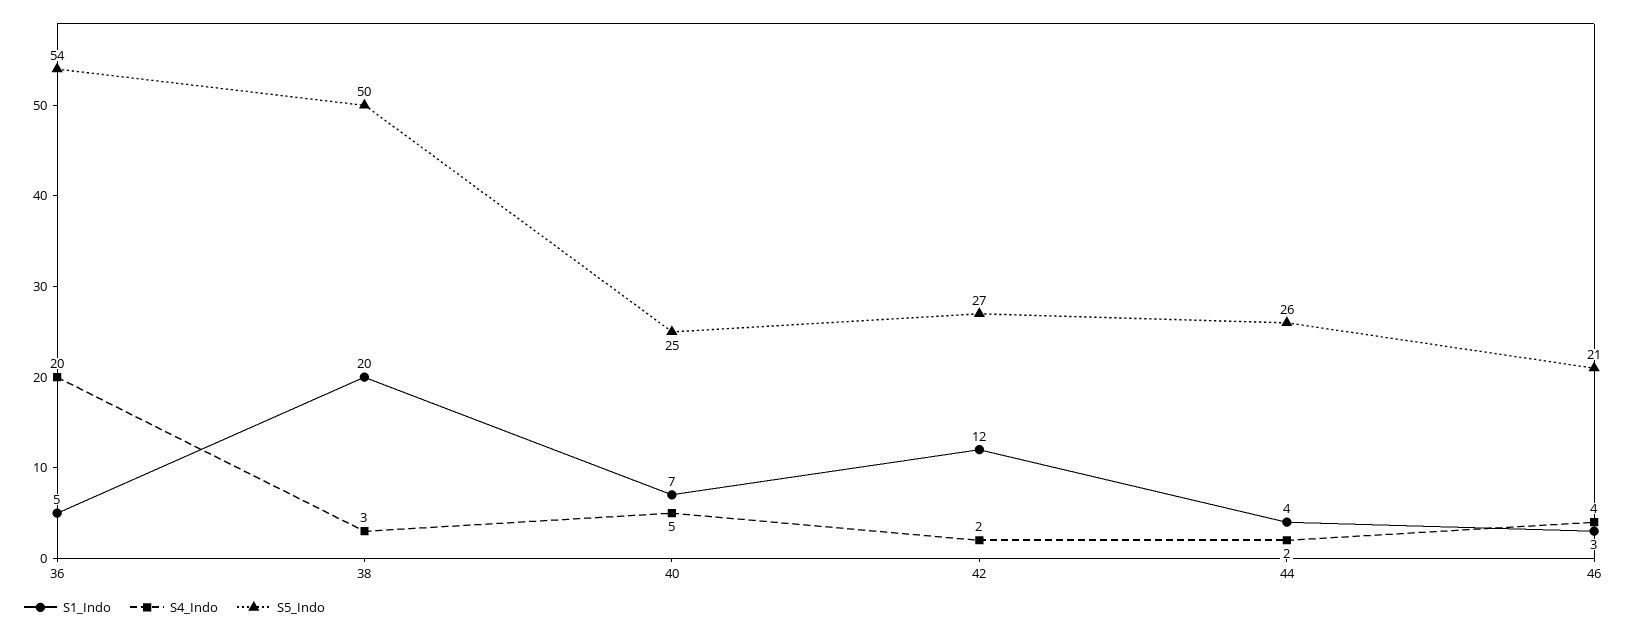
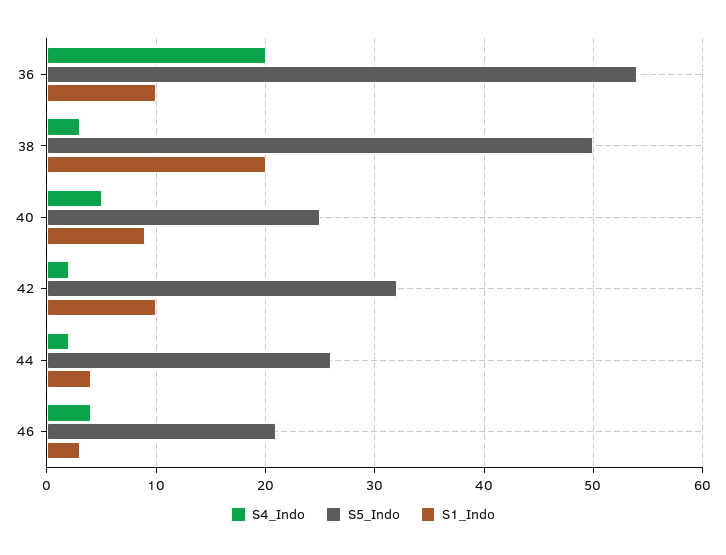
  {
    "S1_Indo": {
-     "36": 5,
+     "36": 10,
      "38": 20,
-     "40": 7,
+     "40": 9,
-     "42": 12,
+     "42": 10,
      "44": 4,
      "46": 3
    },
    "S4_Indo": {
      "36": 20,
      "38": 3,
      "40": 5,
      "42": 2,
      "44": 2,
      "46": 4
    },
    "S5_Indo": {
      "36": 54,
      "38": 50,
      "40": 25,
-     "42": 27,
+     "42": 32,
      "44": 26,
      "46": 21
    }
  }

